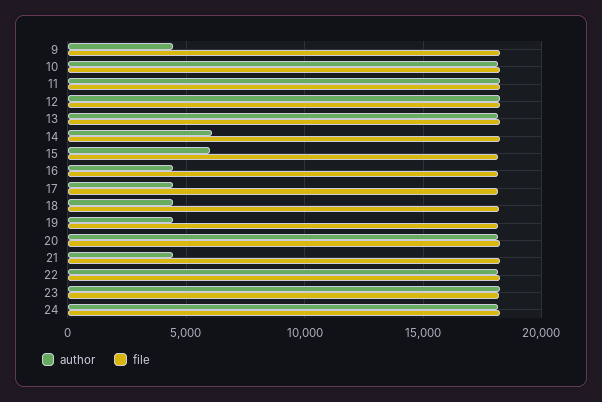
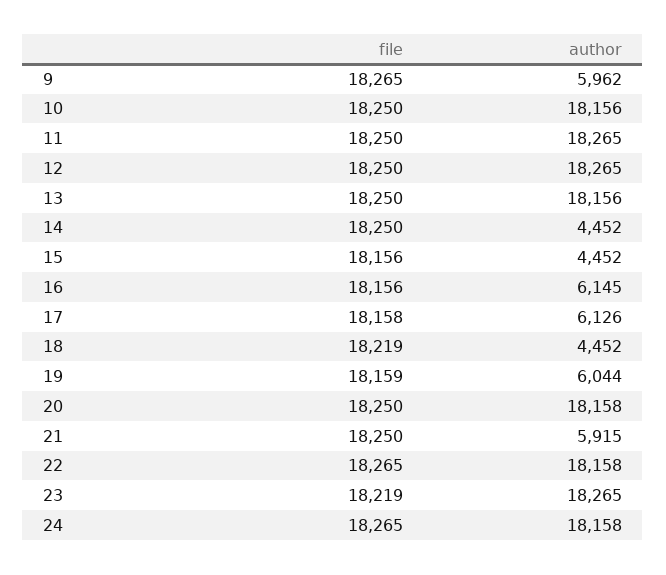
  {
    "author": {
-     "9": 4500,
+     "9": 5962,
      "10": 18156,
      "11": 18265,
      "12": 18265,
      "13": 18156,
-     "14": 6000,
+     "14": 4452,
-     "15": 6000,
+     "15": 4452,
-     "16": 4500,
+     "16": 6145,
-     "17": 4500,
+     "17": 6126,
      "18": 4452,
-     "19": 4500,
+     "19": 6044,
      "20": 18158,
-     "21": 4500,
+     "21": 5915,
      "22": 18158,
      "23": 18265,
      "24": 18158
    },
    "file": {
      "9": 18265,
      "10": 18250,
      "11": 18250,
      "12": 18250,
      "13": 18250,
      "14": 18250,
      "15": 18156,
      "16": 18156,
      "17": 18158,
      "18": 18219,
      "19": 18159,
      "20": 18250,
      "21": 18250,
      "22": 18265,
      "23": 18219,
      "24": 18265
    }
  }

